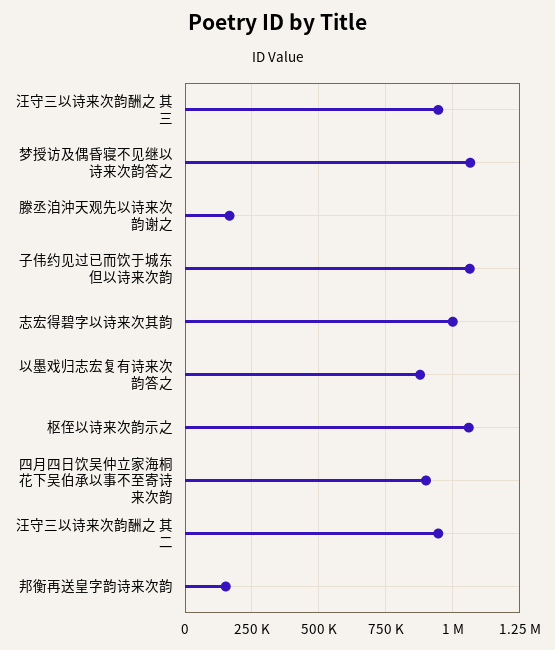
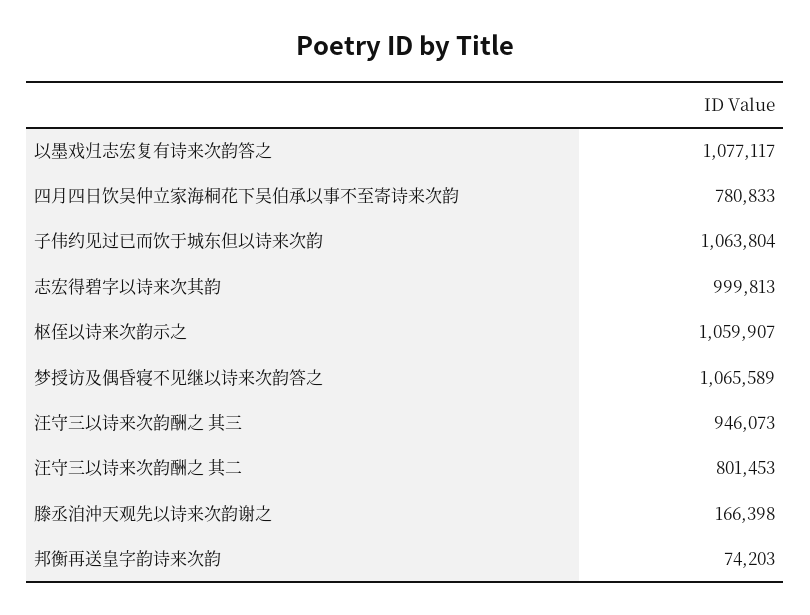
  {
    "汪守三以诗来次韵酬之 其三": 946073,
    "梦授访及偶昏寝不见继以诗来次韵答之": 1065589,
    "滕丞洎沖天观先以诗来次韵谢之": 166398,
    "子伟约见过已而饮于城东但以诗来次韵": 1063804,
    "志宏得碧字以诗来次其韵": 999813,
-   "以墨戏归志宏复有诗来次韵答之": 875000,
+   "以墨戏归志宏复有诗来次韵答之": 1077117,
    "枢侄以诗来次韵示之": 1059907,
-   "四月四日饮吴仲立家海桐花下吴伯承以事不至寄诗来次韵": 900000,
+   "四月四日饮吴仲立家海桐花下吴伯承以事不至寄诗来次韵": 780833,
-   "汪守三以诗来次韵酬之 其二": 950000,
+   "汪守三以诗来次韵酬之 其二": 801453,
-   "邦衡再送皇字韵诗来次韵": 150000
+   "邦衡再送皇字韵诗来次韵": 74203
  }

